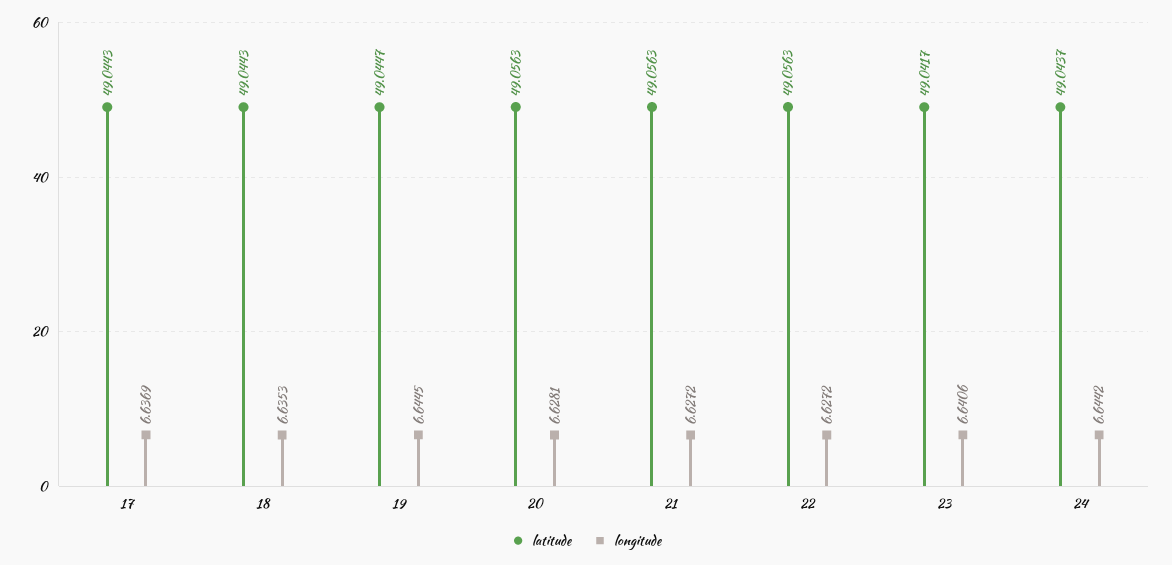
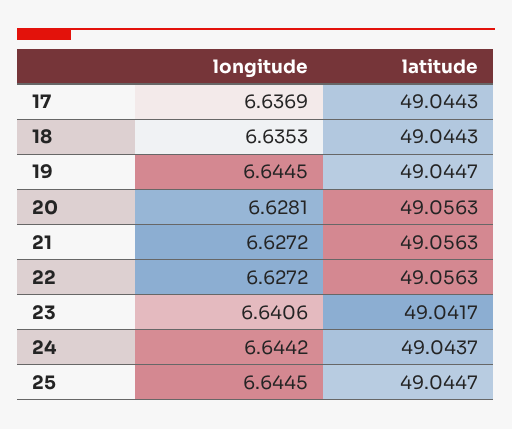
  {
    "latitude": {
      "17": 49.0443,
      "18": 49.0443,
      "19": 49.0447,
      "20": 49.0563,
      "21": 49.0563,
      "22": 49.0563,
      "23": 49.0417,
-     "24": 49.0437
+     "24": 49.0437,
+     "25": 49.0447
    },
    "longitude": {
      "17": 6.6369,
      "18": 6.6353,
      "19": 6.6445,
      "20": 6.6281,
      "21": 6.6272,
      "22": 6.6272,
      "23": 6.6406,
-     "24": 6.6442
+     "24": 6.6442,
+     "25": 6.6445
    }
  }

